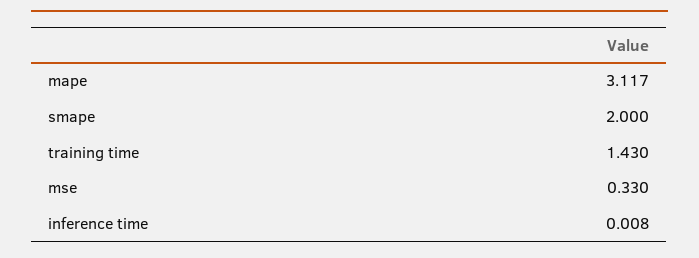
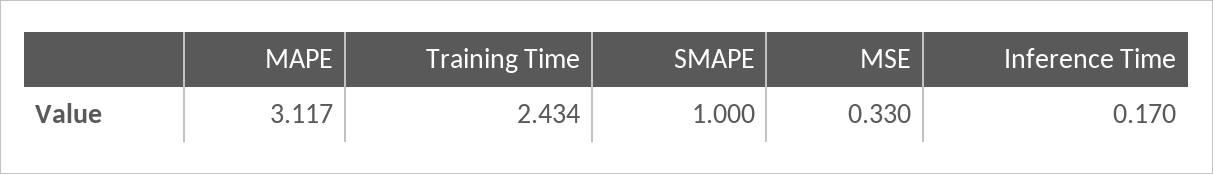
  {
    "mape": 3.117,
-   "smape": 2,
+   "smape": 1,
-   "training time": 1.43,
+   "training time": 2.434,
    "mse": 0.33,
-   "inference time": 0.008
+   "inference time": 0.17
  }

